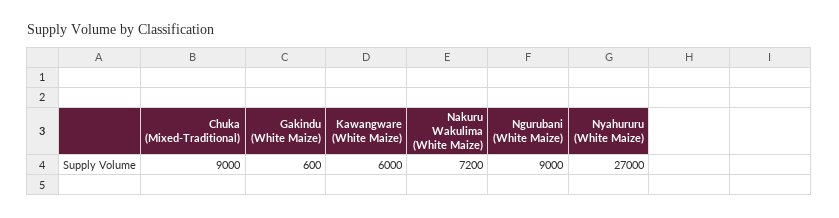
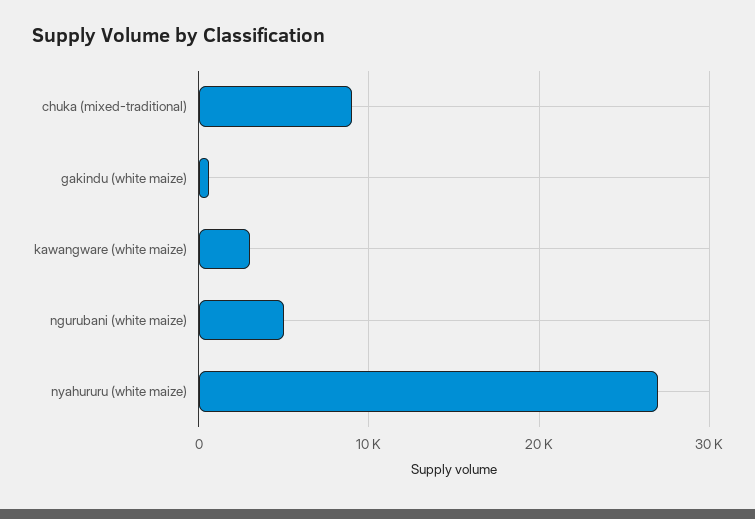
  {
    "Chuka (Mixed-Traditional)": 9000,
    "Gakindu (White Maize)": 600,
-   "Kawangware (White Maize)": 6000,
+   "Kawangware (White Maize)": 3000,
-   "Nakuru Wakulima (White Maize)": 7200,
-   "Ngurubani (White Maize)": 9000,
+   "Ngurubani (White Maize)": 5000,
    "Nyahururu (White Maize)": 27000
  }

